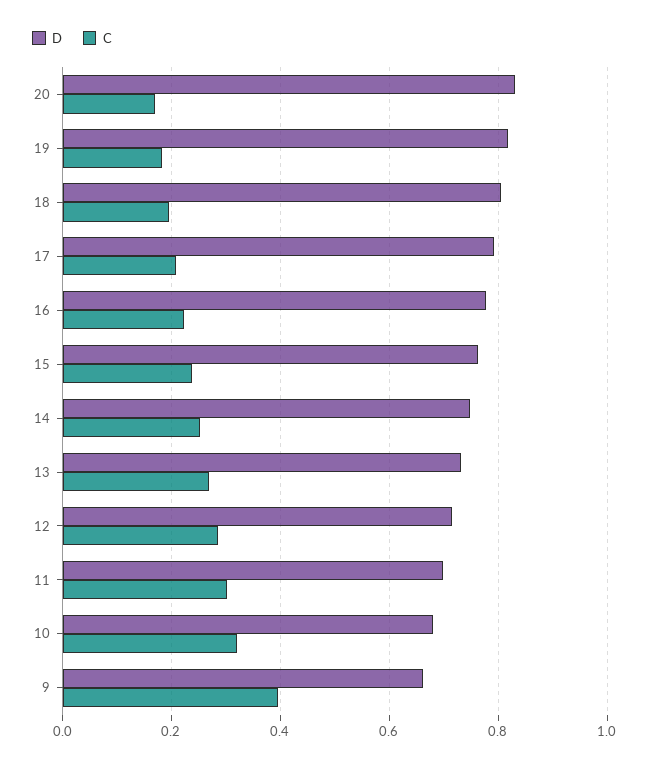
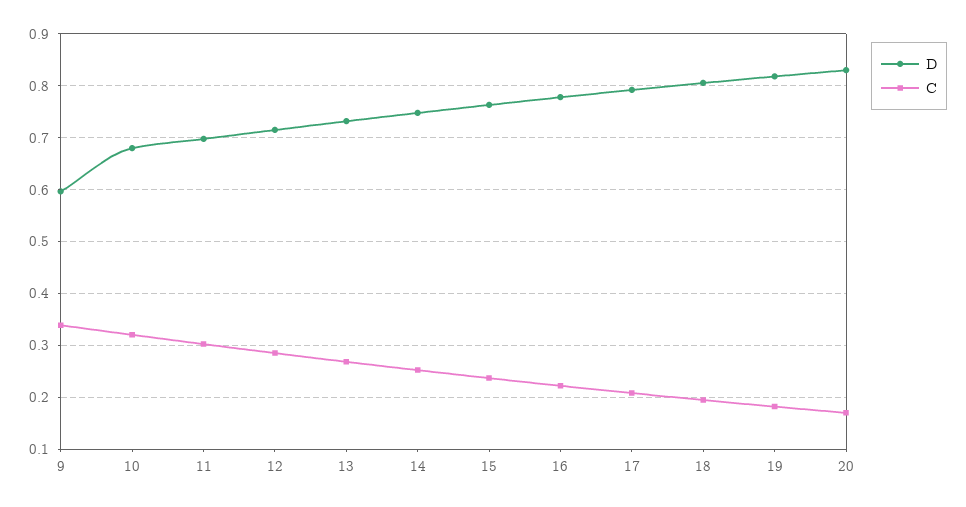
  {
    "D": {
      "20": 0.82,
      "19": 0.82,
      "18": 0.8,
      "17": 0.8,
      "16": 0.78,
      "15": 0.76,
      "14": 0.74,
      "13": 0.74,
      "12": 0.72,
      "11": 0.7,
      "10": 0.68,
-     "9": 0.66
+     "9": 0.6
    },
    "C": {
      "20": 0.18,
      "19": 0.18,
      "18": 0.2,
      "17": 0.2,
      "16": 0.22,
      "15": 0.24,
      "14": 0.26,
      "13": 0.26,
      "12": 0.28,
      "11": 0.3,
      "10": 0.32,
-     "9": 0.4
+     "9": 0.34
    }
  }

